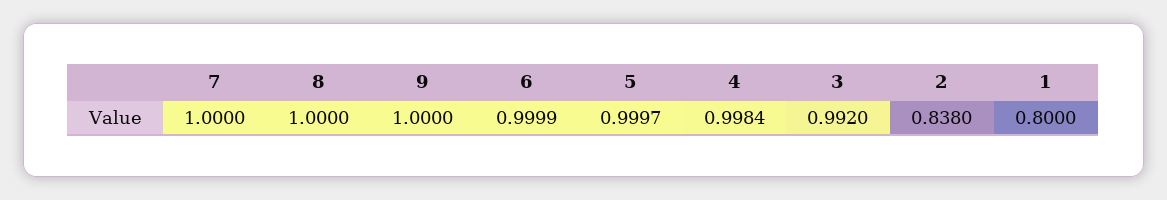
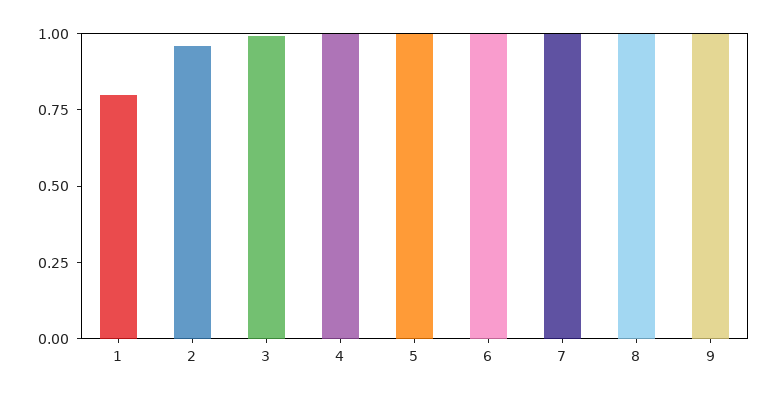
  {
    "7": 1,
    "8": 1,
    "9": 1,
    "6": 0.9999,
    "5": 0.9997,
    "4": 0.9984,
    "3": 0.992,
-   "2": 0.838,
+   "2": 0.95,
    "1": 0.8
  }

